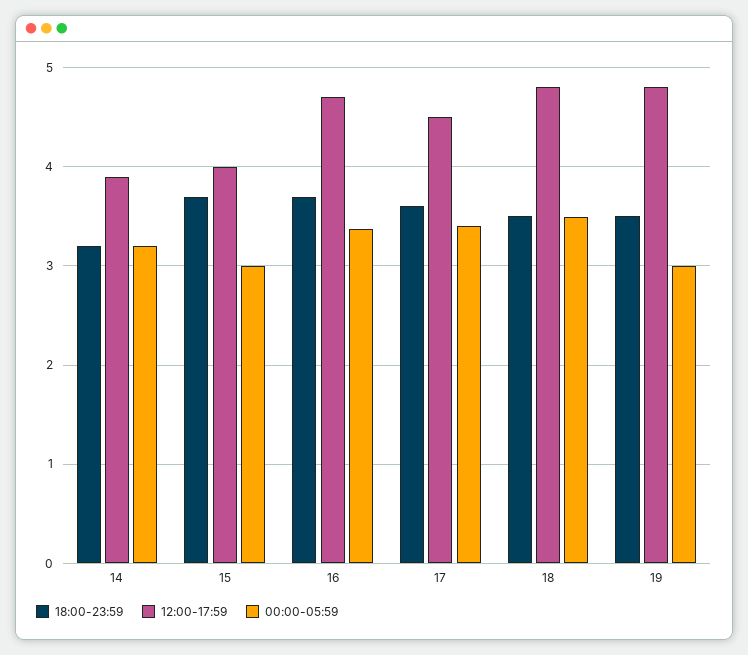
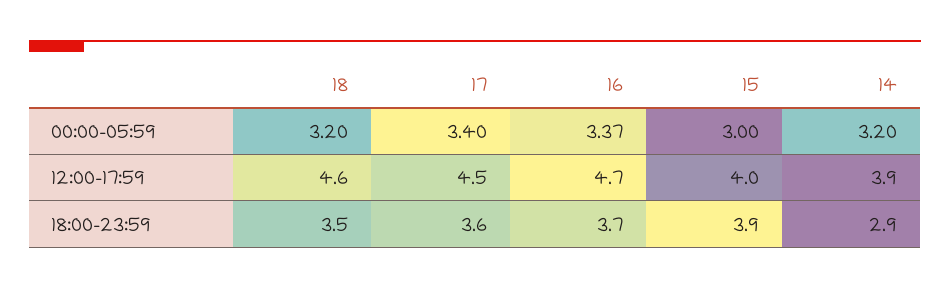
  {
    "18:00-23:59": {
-     "14": 3.2,
+     "14": 2.9,
-     "15": 3.7,
+     "15": 3.9,
      "16": 3.7,
      "17": 3.6,
-     "18": 3.5,
+     "18": 3.5
-     "19": 3.5
    },
    "12:00-17:59": {
      "14": 3.9,
      "15": 4,
      "16": 4.7,
      "17": 4.5,
-     "18": 4.8,
+     "18": 4.6
-     "19": 4.8
    },
    "00:00-05:59": {
      "14": 3.2,
      "15": 3,
      "16": 3.37,
      "17": 3.4,
-     "18": 3.5,
+     "18": 3.2
-     "19": 3
    }
  }

